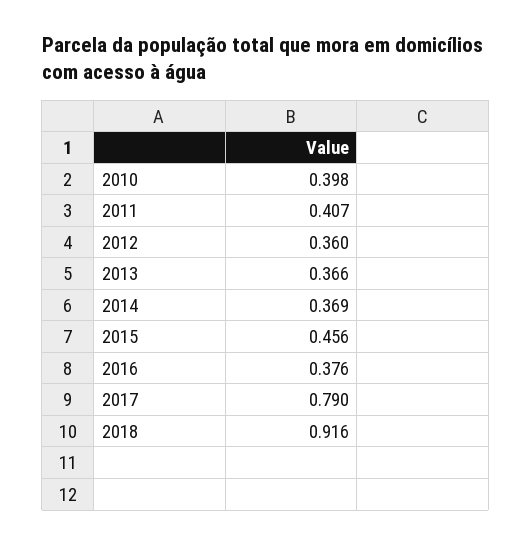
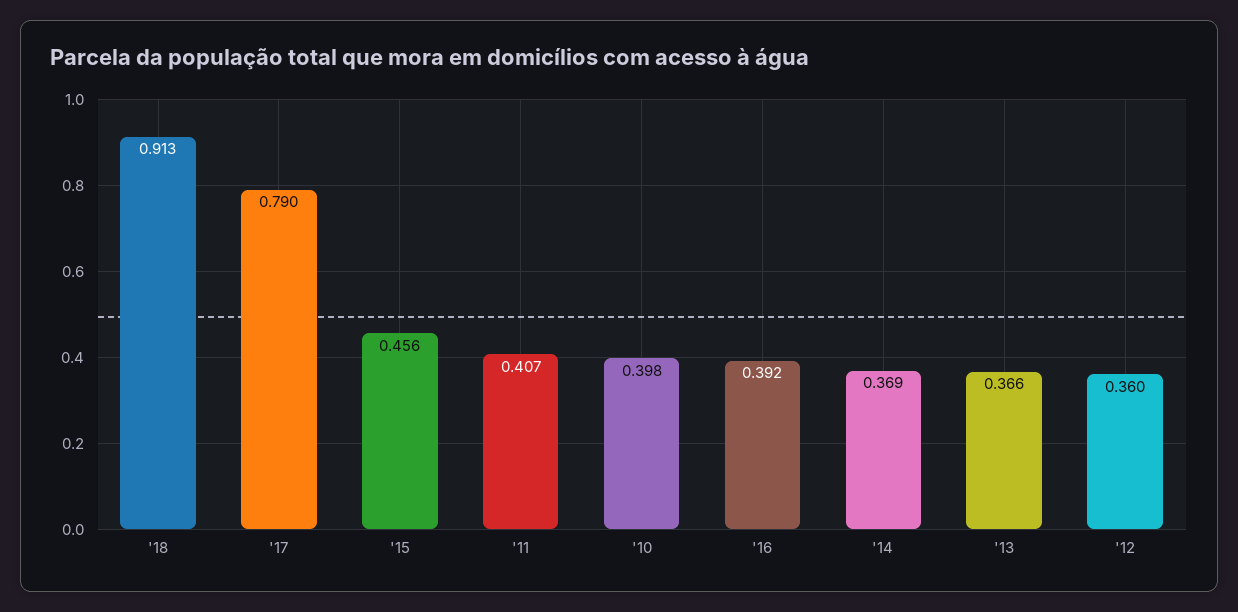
  {
    "2010": 0.398,
    "2011": 0.407,
    "2012": 0.36,
    "2013": 0.366,
    "2014": 0.369,
    "2015": 0.456,
-   "2016": 0.376,
+   "2016": 0.392,
    "2017": 0.79,
-   "2018": 0.916
+   "2018": 0.913
  }

